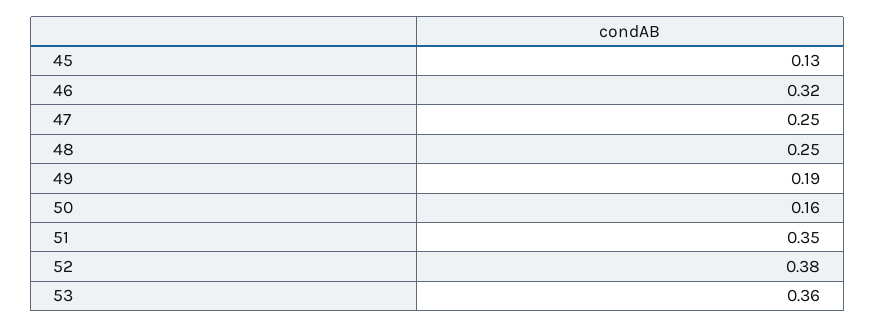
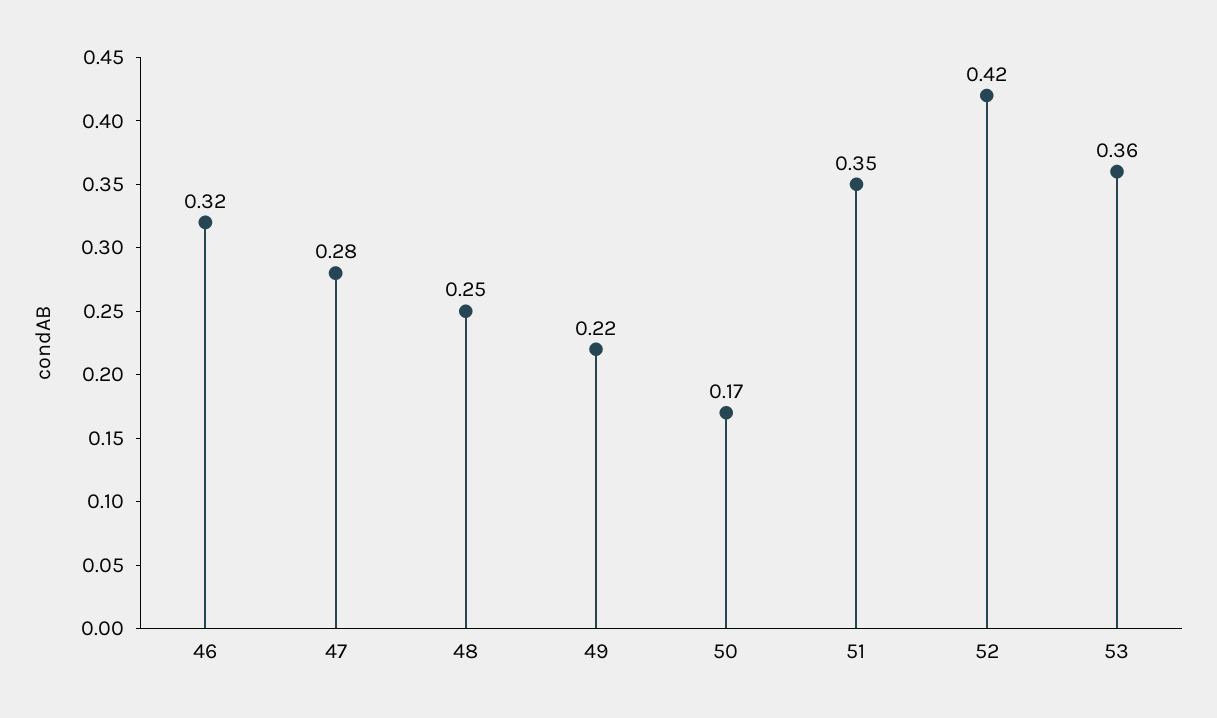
  {
-   "45": 0.13,
    "46": 0.32,
-   "47": 0.25,
+   "47": 0.28,
    "48": 0.25,
-   "49": 0.19,
+   "49": 0.22,
-   "50": 0.16,
+   "50": 0.17,
    "51": 0.35,
-   "52": 0.38,
+   "52": 0.42,
    "53": 0.36
  }

